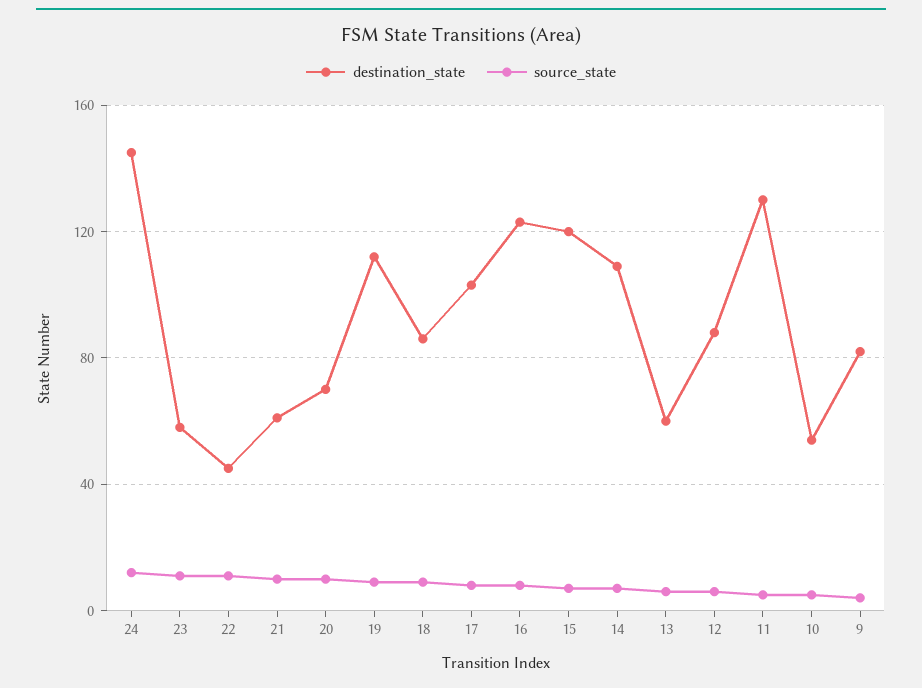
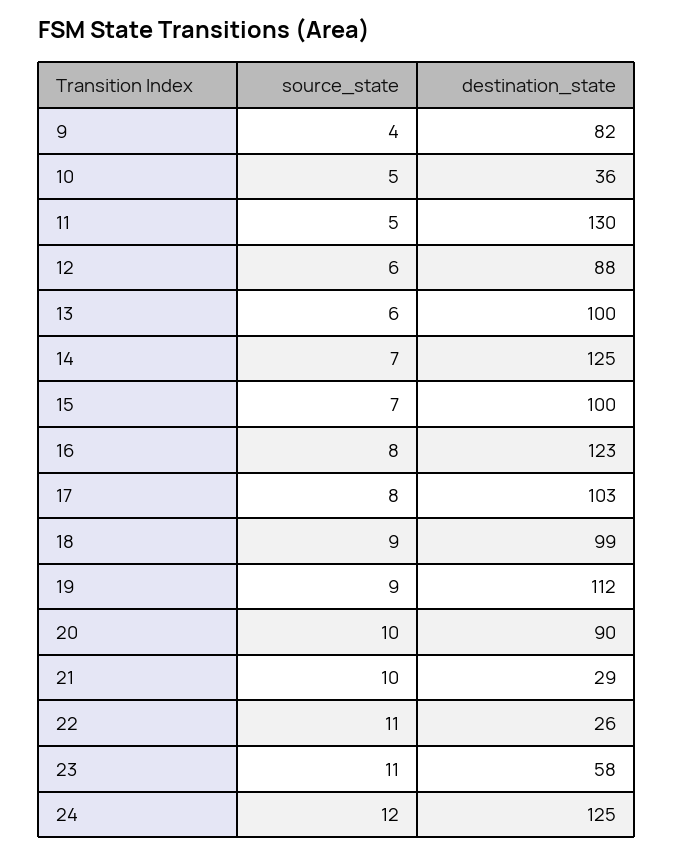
  {
    "destination_state": {
-     "24": 145,
+     "24": 125,
      "23": 58,
-     "22": 45,
+     "22": 26,
-     "21": 60,
+     "21": 29,
-     "20": 70,
+     "20": 90,
      "19": 112,
-     "18": 85,
+     "18": 99,
      "17": 103,
      "16": 123,
-     "15": 120,
+     "15": 100,
-     "14": 110,
+     "14": 125,
-     "13": 60,
+     "13": 100,
      "12": 88,
      "11": 130,
-     "10": 55,
+     "10": 36,
      "9": 82
    },
    "source_state": {
      "24": 12,
      "23": 11,
      "22": 11,
      "21": 10,
      "20": 10,
      "19": 9,
      "18": 9,
      "17": 8,
      "16": 8,
      "15": 7,
      "14": 7,
      "13": 6,
      "12": 6,
      "11": 5,
      "10": 5,
      "9": 4
    }
  }

